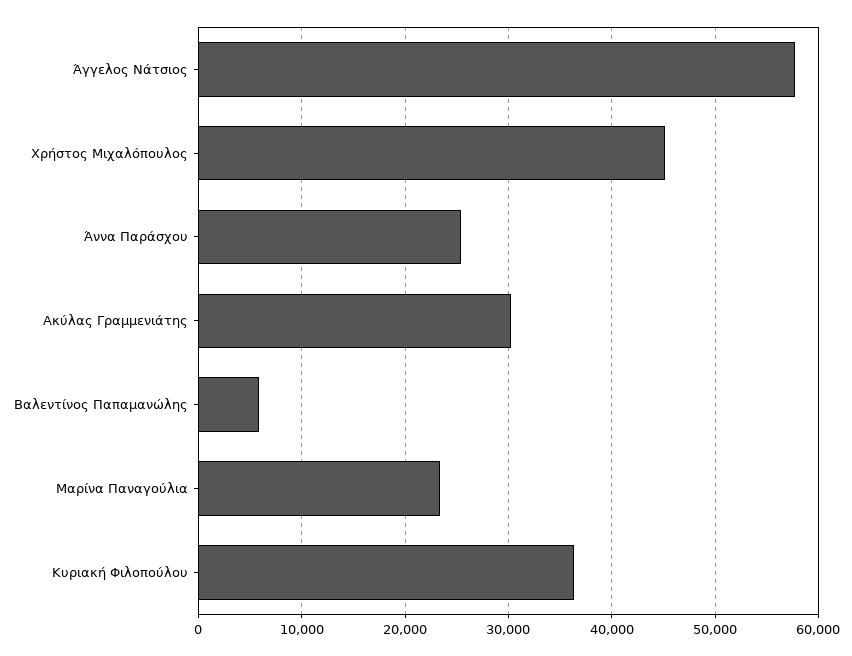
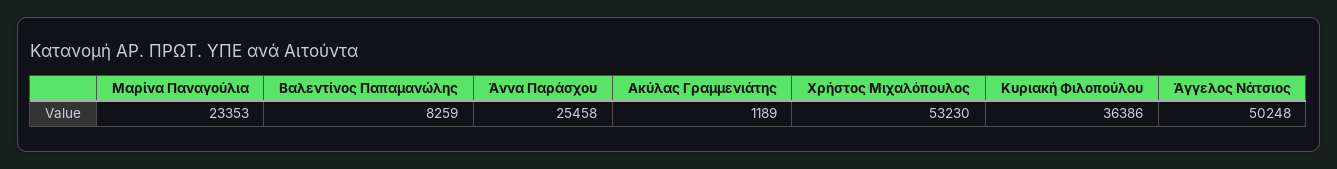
  {
-   "Άγγελος Νάτσιος": 58000,
+   "Άγγελος Νάτσιος": 50248,
-   "Χρήστος Μιχαλόπουλος": 45000,
+   "Χρήστος Μιχαλόπουλος": 53230,
    "Άννα Παράσχου": 25458,
-   "Ακύλας Γραμμενιάτης": 30000,
+   "Ακύλας Γραμμενιάτης": 1189,
-   "Βαλεντίνος Παπαμανώλης": 6000,
+   "Βαλεντίνος Παπαμανώλης": 8259,
    "Μαρίνα Παναγούλια": 23353,
    "Κυριακή Φιλοπούλου": 36386
  }

